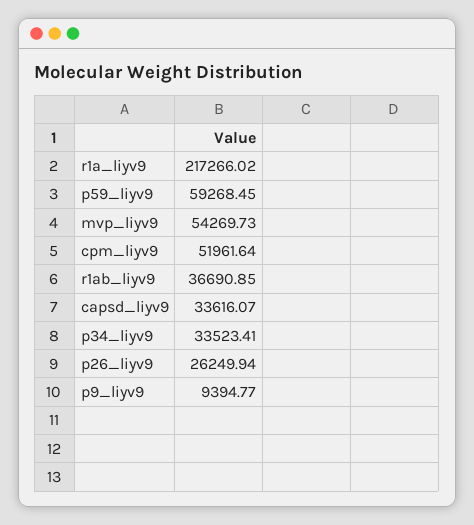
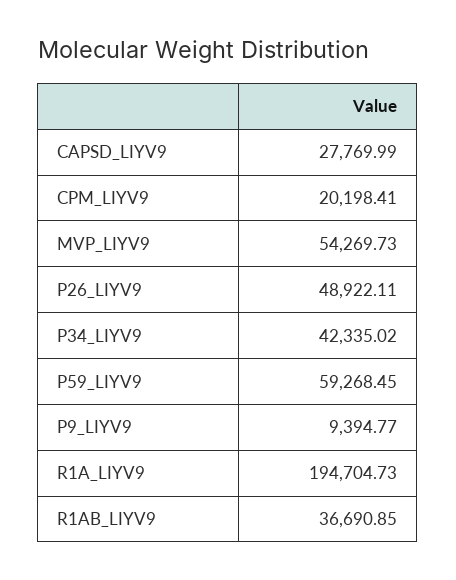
  {
-   "r1a_liyv9": 217266.02,
+   "r1a_liyv9": 194704.73,
    "p59_liyv9": 59268.45,
    "mvp_liyv9": 54269.73,
-   "cpm_liyv9": 51961.64,
+   "cpm_liyv9": 20198.41,
    "r1ab_liyv9": 36690.85,
-   "capsd_liyv9": 33616.07,
+   "capsd_liyv9": 27769.99,
-   "p34_liyv9": 33523.41,
+   "p34_liyv9": 42335.02,
-   "p26_liyv9": 26249.94,
+   "p26_liyv9": 48922.11,
    "p9_liyv9": 9394.77
  }

